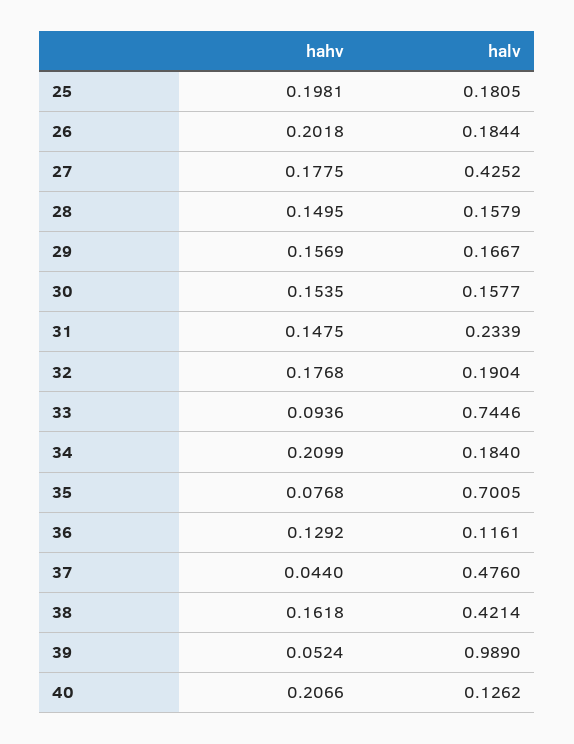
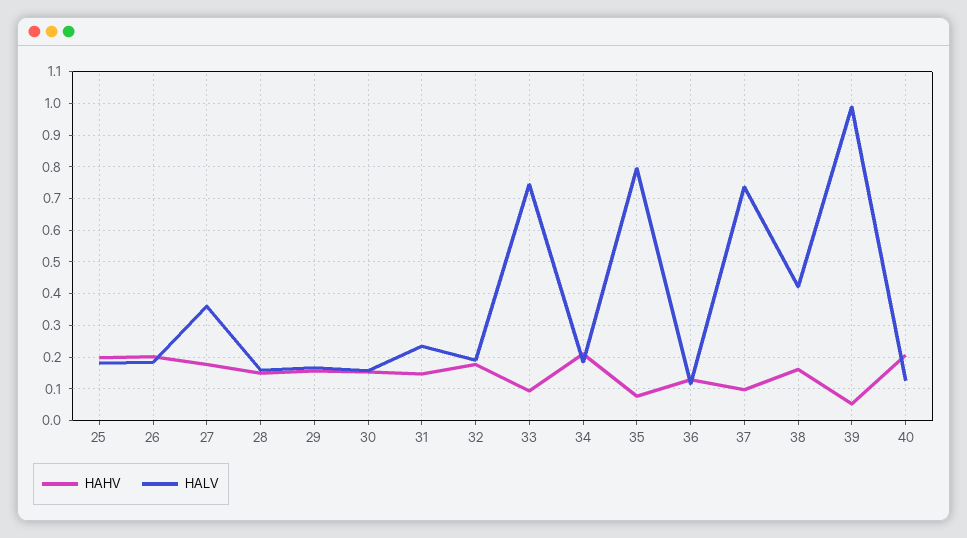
  {
    "hahv": {
      "25": 0.1981,
      "26": 0.2018,
      "27": 0.1775,
      "28": 0.1495,
      "29": 0.1569,
      "30": 0.1535,
      "31": 0.1475,
      "32": 0.1768,
      "33": 0.0936,
      "34": 0.2099,
      "35": 0.0768,
      "36": 0.1292,
-     "37": 0.044,
+     "37": 0.1,
      "38": 0.1618,
      "39": 0.0524,
      "40": 0.2066
    },
    "halv": {
      "25": 0.1805,
      "26": 0.1844,
-     "27": 0.4252,
+     "27": 0.36,
      "28": 0.1579,
      "29": 0.1667,
      "30": 0.1577,
      "31": 0.2339,
      "32": 0.1904,
      "33": 0.7446,
      "34": 0.184,
-     "35": 0.7005,
+     "35": 0.8,
      "36": 0.1161,
-     "37": 0.476,
+     "37": 0.74,
      "38": 0.4214,
      "39": 0.989,
      "40": 0.1262
    }
  }

